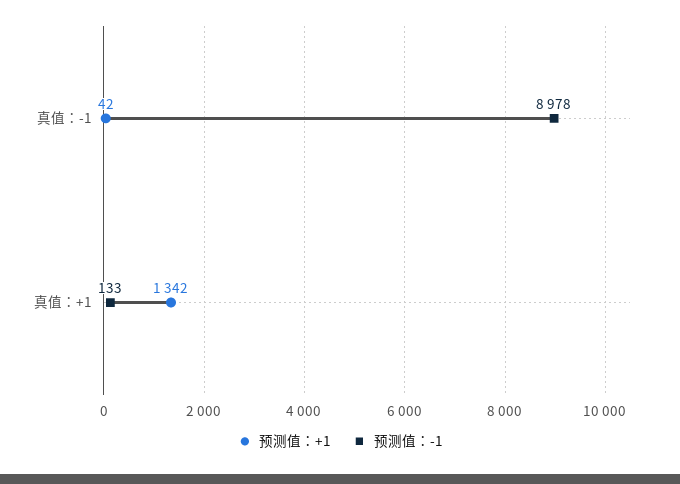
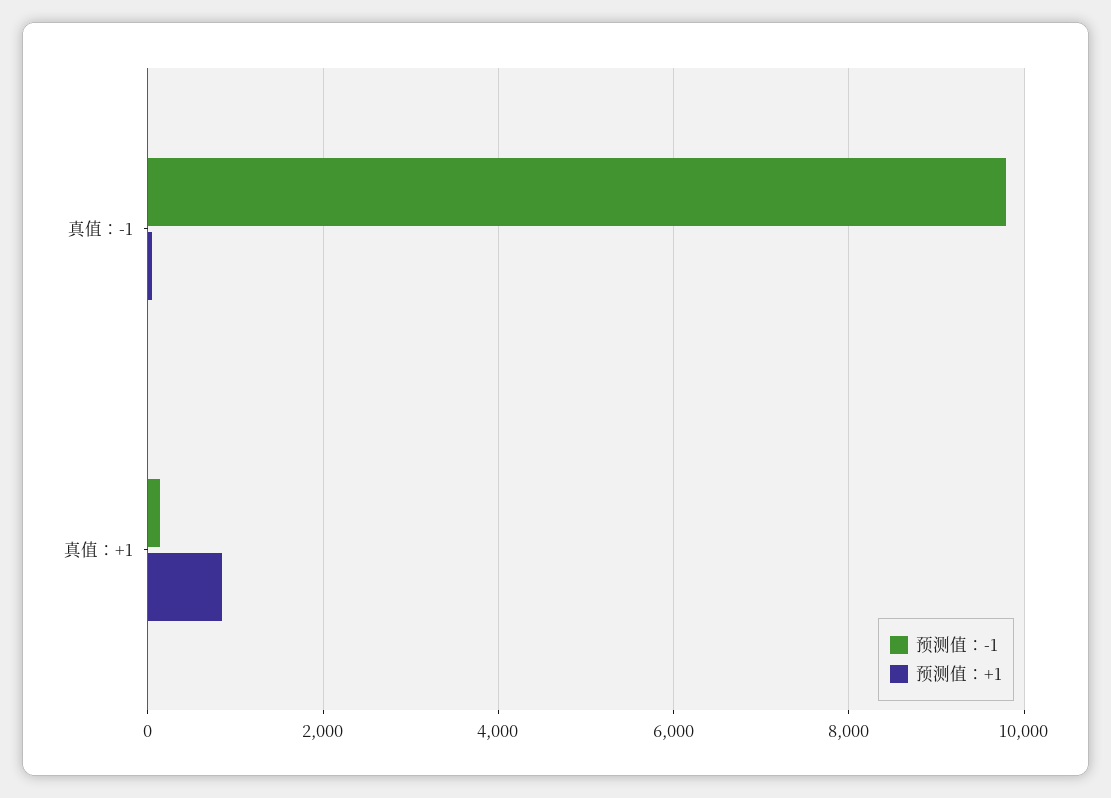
  {
    "预测值：+1": {
      "真值：-1": 42,
-     "真值：+1": 1342
+     "真值：+1": 800
    },
    "预测值：-1": {
-     "真值：-1": 8978,
+     "真值：-1": 9800,
      "真值：+1": 133
    }
  }

